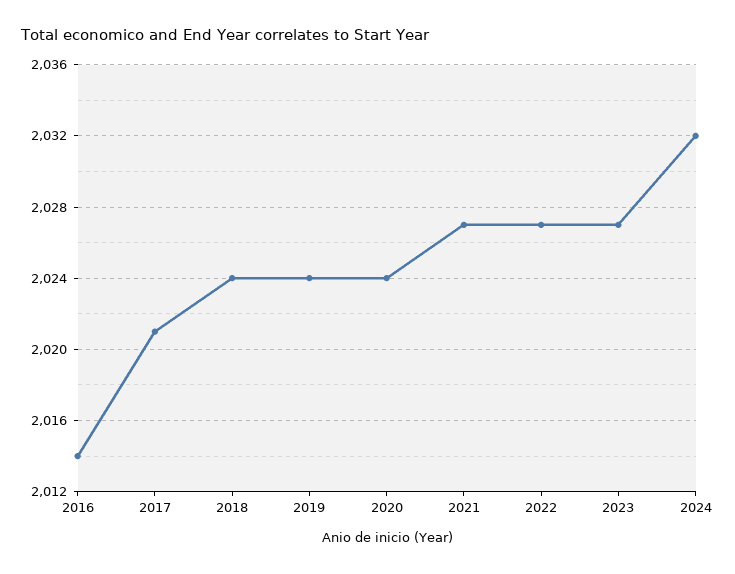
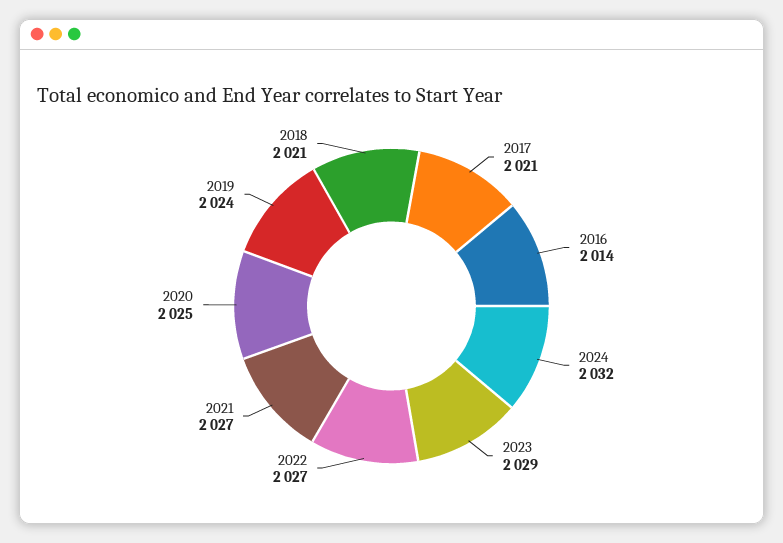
  {
    "2016": 2014,
    "2017": 2021,
-   "2018": 2024,
+   "2018": 2021,
    "2019": 2024,
-   "2020": 2024,
+   "2020": 2025,
    "2021": 2027,
    "2022": 2027,
-   "2023": 2027,
+   "2023": 2029,
    "2024": 2032
  }

